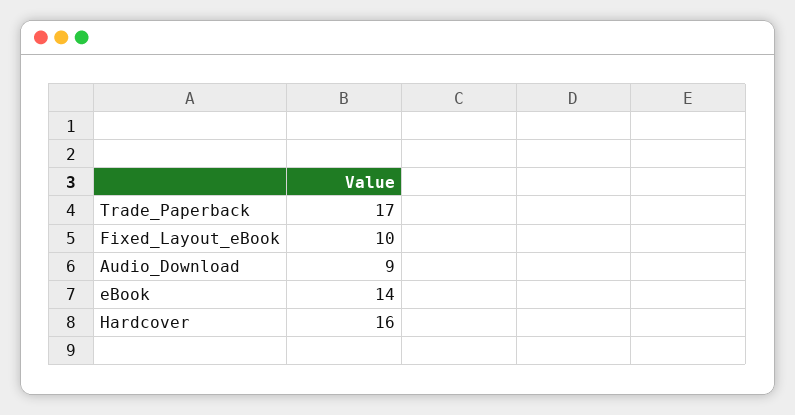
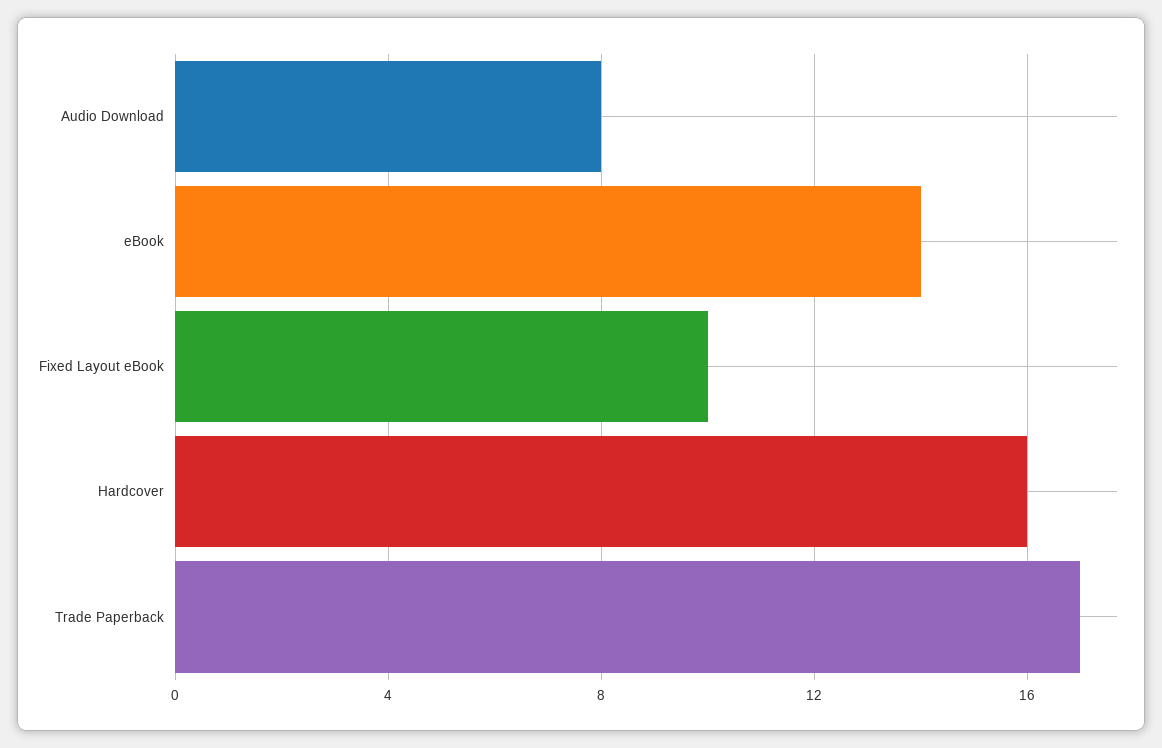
  {
    "Trade_Paperback": 17,
    "Fixed_Layout_eBook": 10,
-   "Audio_Download": 9,
+   "Audio_Download": 8,
    "eBook": 14,
    "Hardcover": 16
  }

